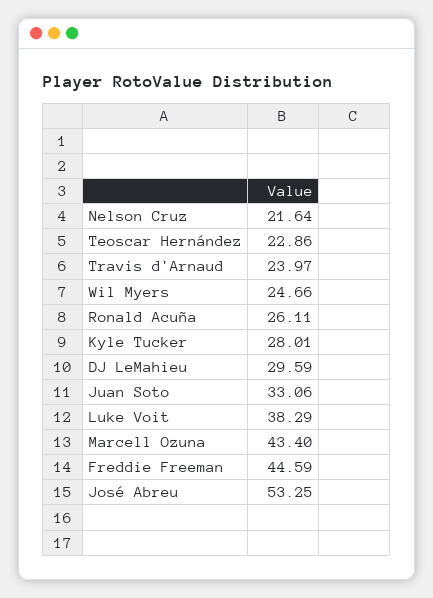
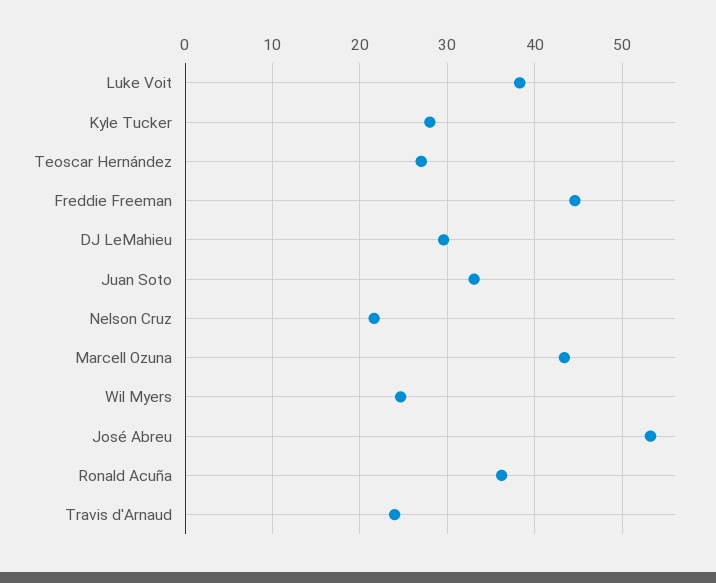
  {
    "Nelson Cruz": 21.64,
-   "Teoscar Hernández": 22.86,
+   "Teoscar Hernández": 27,
    "Travis d'Arnaud": 23.97,
    "Wil Myers": 24.66,
-   "Ronald Acuña": 26.11,
+   "Ronald Acuña": 36,
    "Kyle Tucker": 28.01,
    "DJ LeMahieu": 29.59,
    "Juan Soto": 33.06,
    "Luke Voit": 38.29,
    "Marcell Ozuna": 43.4,
    "Freddie Freeman": 44.59,
    "José Abreu": 53.25
  }

